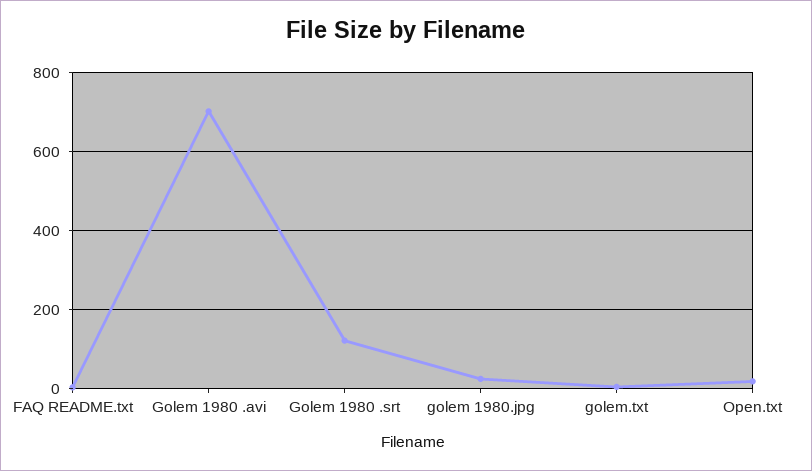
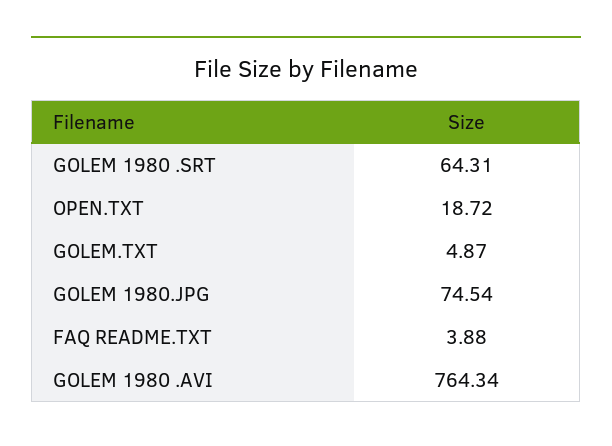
  {
    "FAQ README.txt": 3.88,
-   "Golem 1980 .avi": 700,
+   "Golem 1980 .avi": 764.34,
-   "Golem 1980 .srt": 120,
+   "Golem 1980 .srt": 64.31,
-   "golem 1980.jpg": 20,
+   "golem 1980.jpg": 74.54,
    "golem.txt": 4.87,
    "Open.txt": 18.72
  }

